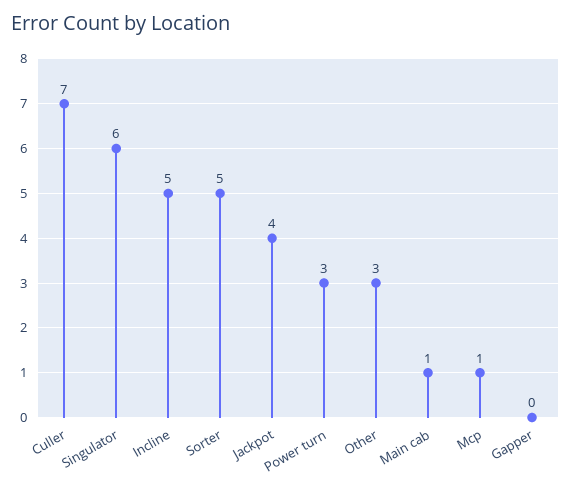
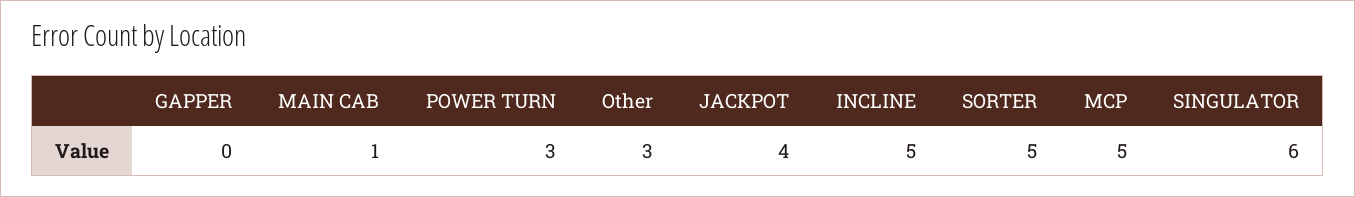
  {
-   "Culler": 7,
    "Singulator": 6,
    "Incline": 5,
    "Sorter": 5,
    "Jackpot": 4,
    "Power turn": 3,
    "Other": 3,
    "Main cab": 1,
-   "Mcp": 1,
+   "Mcp": 5,
    "Gapper": 0
  }

